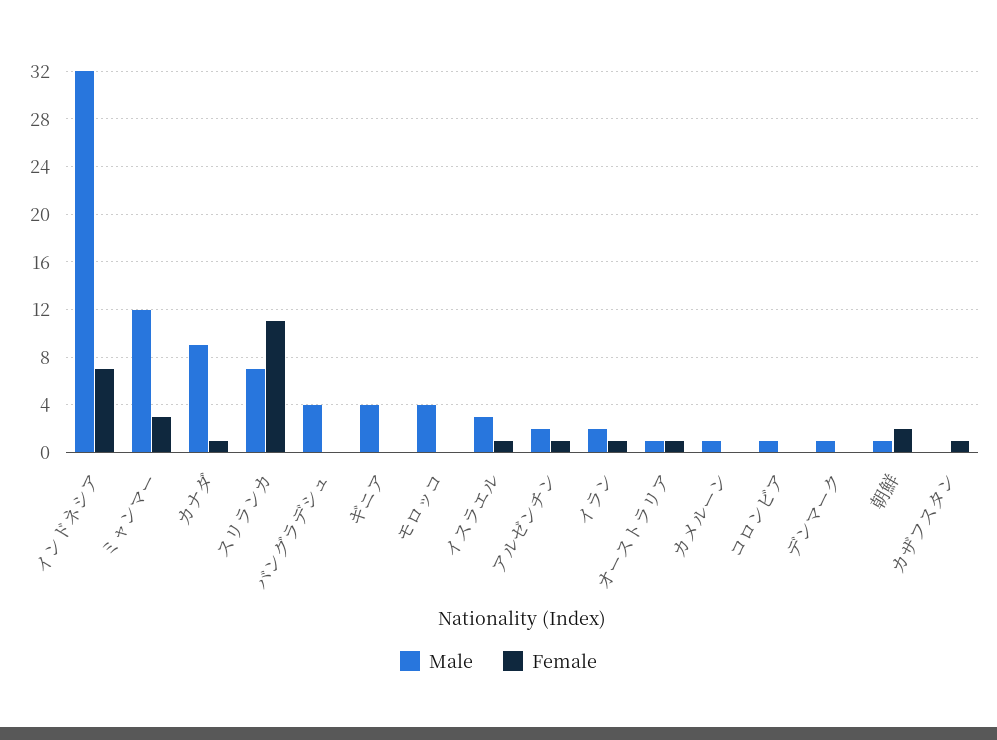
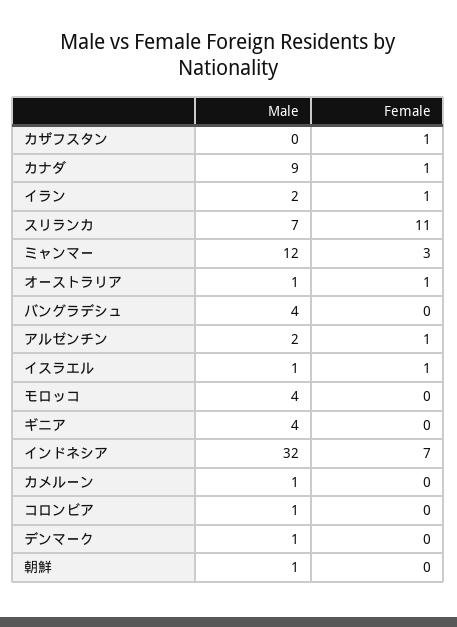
  {
    "Male": {
      "インドネシア": 32,
      "ミャンマー": 12,
      "カナダ": 9,
      "スリランカ": 7,
      "バングラデシュ": 4,
      "ギニア": 4,
      "モロッコ": 4,
-     "イスラエル": 3,
+     "イスラエル": 1,
      "アルゼンチン": 2,
      "イラン": 2,
      "オーストラリア": 1,
      "カメルーン": 1,
      "コロンビア": 1,
      "デンマーク": 1,
      "朝鮮": 1,
      "カザフスタン": 0
    },
    "Female": {
      "インドネシア": 7,
      "ミャンマー": 3,
      "カナダ": 1,
      "スリランカ": 11,
      "バングラデシュ": 0,
      "ギニア": 0,
      "モロッコ": 0,
      "イスラエル": 1,
      "アルゼンチン": 1,
      "イラン": 1,
      "オーストラリア": 1,
      "カメルーン": 0,
      "コロンビア": 0,
      "デンマーク": 0,
-     "朝鮮": 2,
+     "朝鮮": 0,
      "カザフスタン": 1
    }
  }

